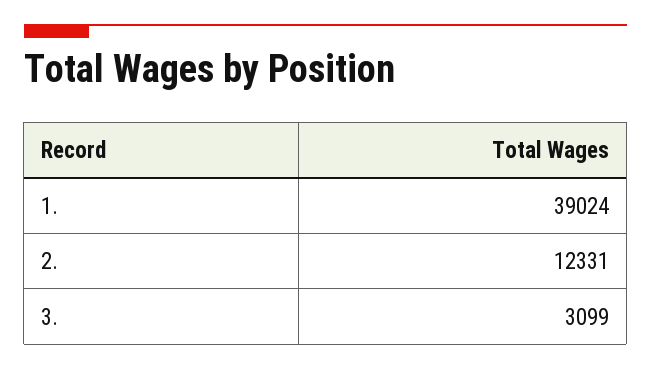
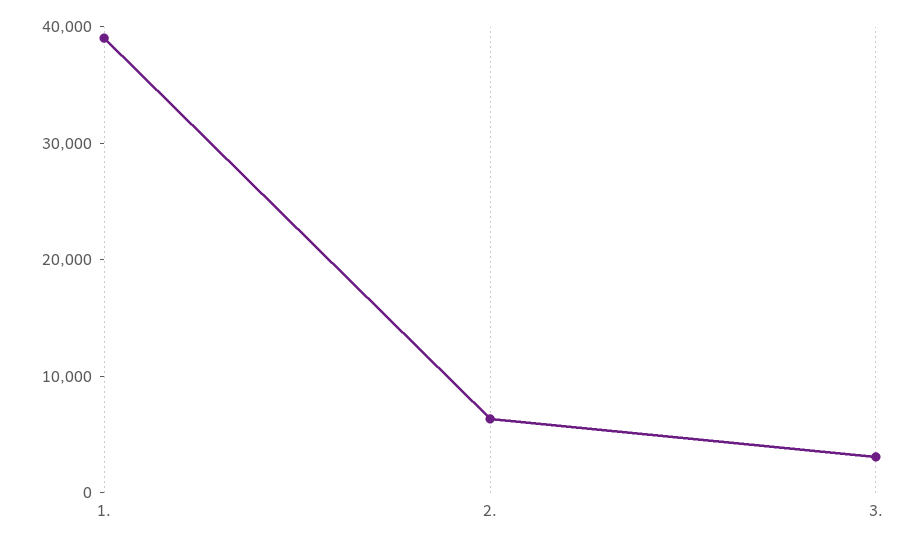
  {
    "1.": 39024,
-   "2.": 12331,
+   "2.": 6000,
    "3.": 3099
  }

